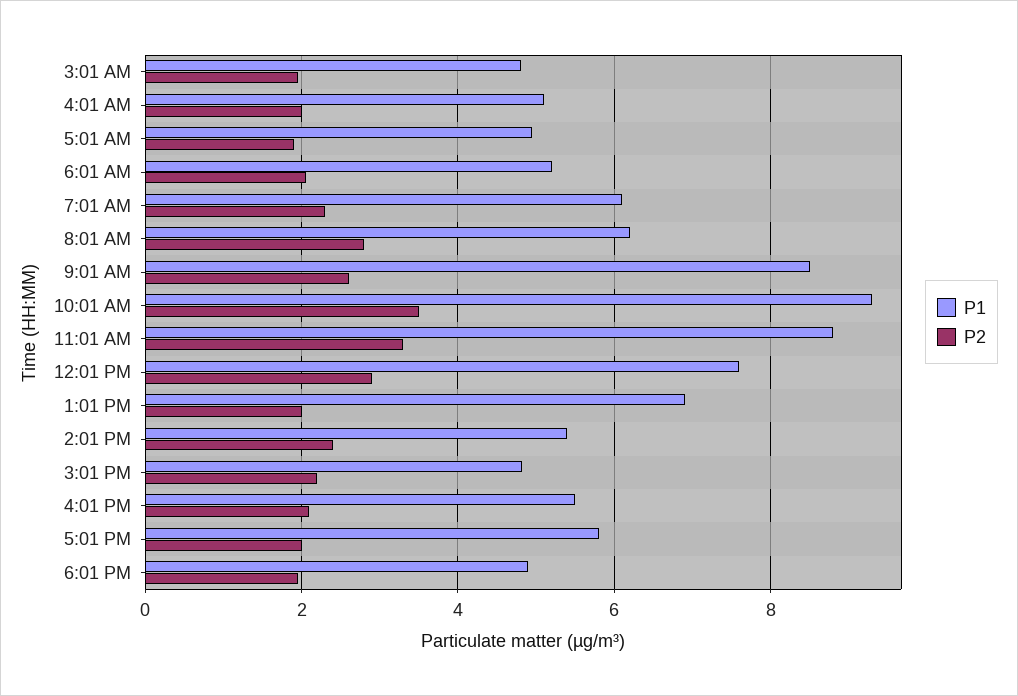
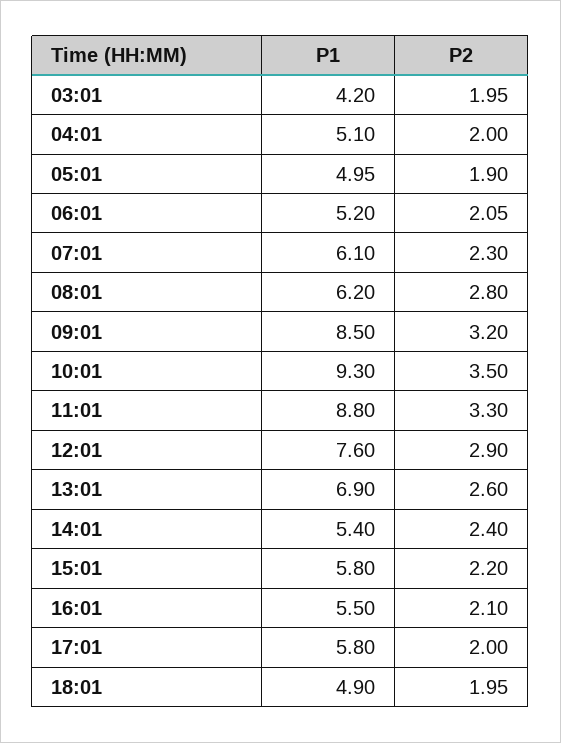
  {
    "P1": {
-     "3:01 AM": 4.8,
+     "3:01 AM": 4.2,
      "4:01 AM": 5.1,
      "5:01 AM": 4.95,
      "6:01 AM": 5.2,
      "7:01 AM": 6.1,
      "8:01 AM": 6.2,
      "9:01 AM": 8.5,
      "10:01 AM": 9.3,
      "11:01 AM": 8.8,
      "12:01 PM": 7.6,
      "1:01 PM": 6.9,
      "2:01 PM": 5.4,
-     "3:01 PM": 4.8,
+     "3:01 PM": 5.8,
      "4:01 PM": 5.5,
      "5:01 PM": 5.8,
      "6:01 PM": 4.9
    },
    "P2": {
      "3:01 AM": 1.95,
      "4:01 AM": 2,
      "5:01 AM": 1.9,
      "6:01 AM": 2.05,
      "7:01 AM": 2.3,
      "8:01 AM": 2.8,
-     "9:01 AM": 2.6,
+     "9:01 AM": 3.2,
      "10:01 AM": 3.5,
      "11:01 AM": 3.3,
      "12:01 PM": 2.9,
-     "1:01 PM": 2,
+     "1:01 PM": 2.6,
      "2:01 PM": 2.4,
      "3:01 PM": 2.2,
      "4:01 PM": 2.1,
      "5:01 PM": 2,
      "6:01 PM": 1.95
    }
  }

